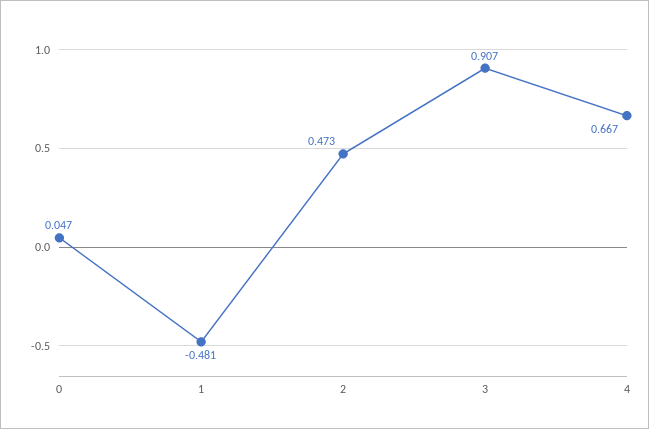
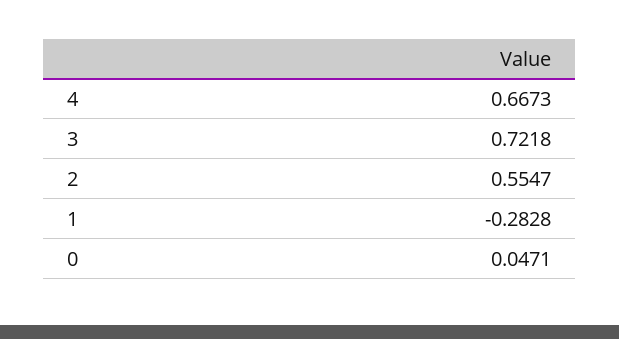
  {
    "0": 0.0471,
-   "1": -0.481,
+   "1": -0.2828,
-   "2": 0.473,
+   "2": 0.5547,
-   "3": 0.907,
+   "3": 0.7218,
    "4": 0.6673
  }

